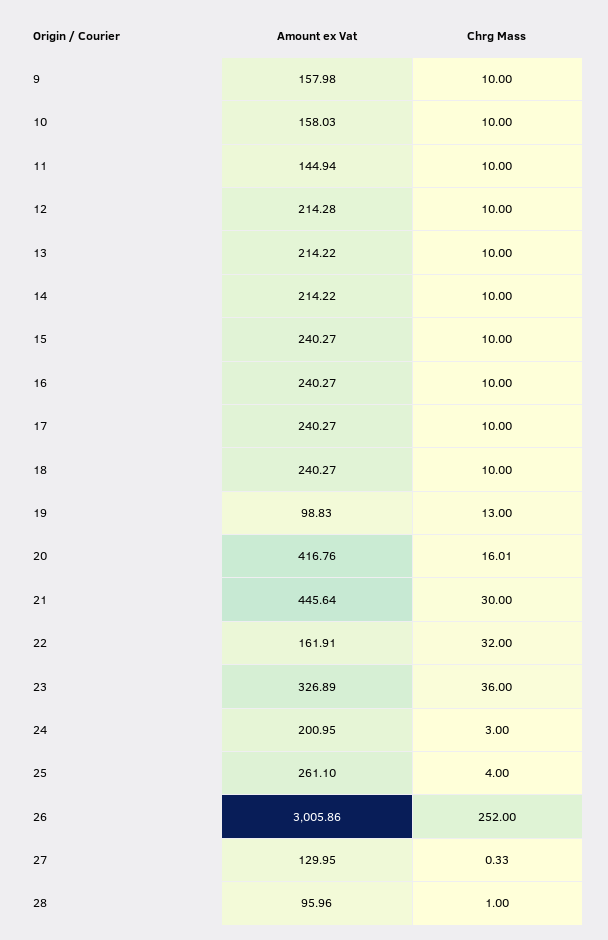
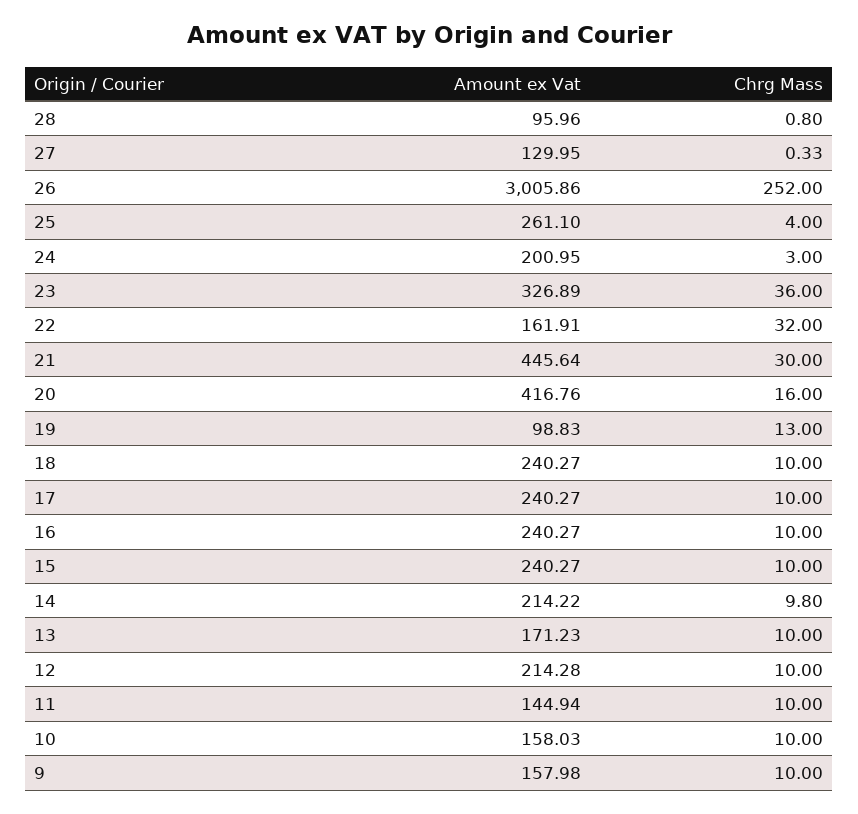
  {
    "Amount ex Vat": {
      "9": 157.98,
      "10": 158.03,
      "11": 144.94,
      "12": 214.28,
-     "13": 214.22,
+     "13": 171.23,
      "14": 214.22,
      "15": 240.27,
      "16": 240.27,
      "17": 240.27,
      "18": 240.27,
      "19": 98.83,
      "20": 416.76,
      "21": 445.64,
      "22": 161.91,
      "23": 326.89,
      "24": 200.95,
      "25": 261.1,
      "26": 3005.86,
      "27": 129.95,
      "28": 95.96
    },
    "Chrg Mass": {
      "9": 10,
      "10": 10,
      "11": 10,
      "12": 10,
      "13": 10,
-     "14": 10,
+     "14": 9.8,
      "15": 10,
      "16": 10,
      "17": 10,
      "18": 10,
      "19": 13,
-     "20": 16.01,
+     "20": 16,
      "21": 30,
      "22": 32,
      "23": 36,
      "24": 3,
      "25": 4,
      "26": 252,
      "27": 0.33,
-     "28": 1
+     "28": 0.8
    }
  }

